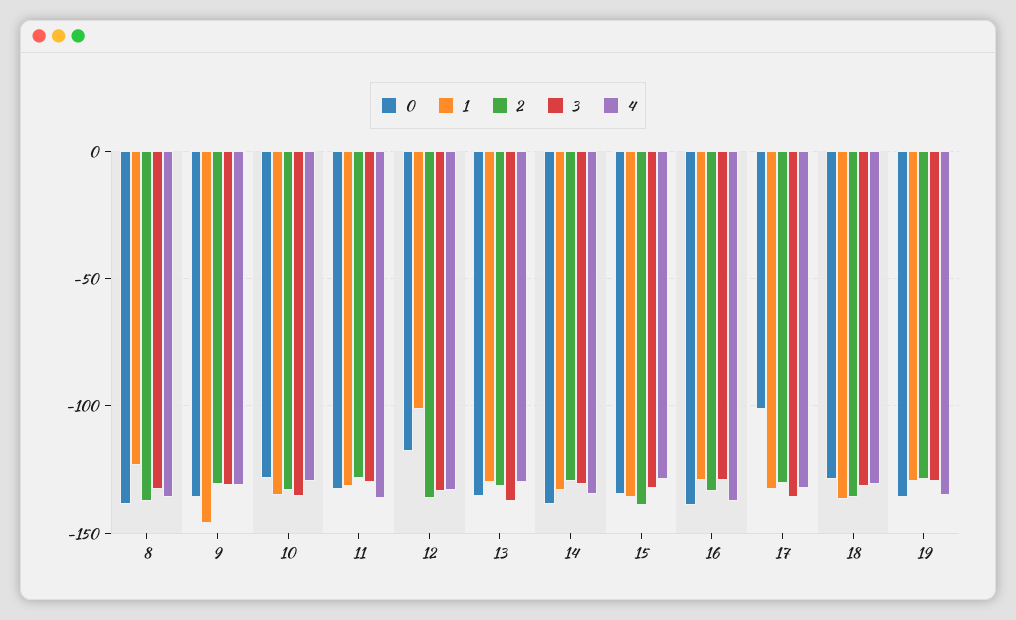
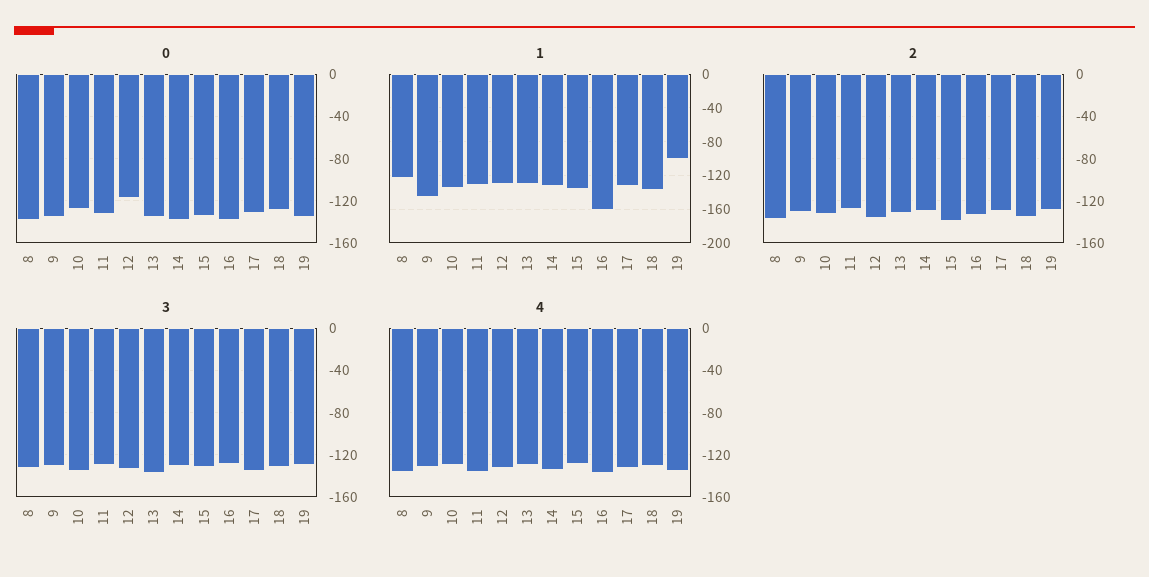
  {
    "0": {
      "8": -140,
      "9": -135,
      "10": -130,
      "11": -135,
      "12": -120,
      "13": -135,
      "14": -140,
      "15": -135,
      "16": -140,
-     "17": -100,
+     "17": -130,
      "18": -130,
      "19": -135
    },
    "1": {
      "8": -125,
      "9": -145,
      "10": -135,
      "11": -130,
-     "12": -100,
+     "12": -130,
      "13": -130,
      "14": -135,
      "15": -135,
-     "16": -130,
+     "16": -160,
      "17": -130,
      "18": -135,
-     "19": -130
+     "19": -100
    },
    "2": {
      "8": -135,
      "9": -130,
      "10": -135,
      "11": -130,
      "12": -135,
      "13": -130,
      "14": -130,
      "15": -140,
      "16": -135,
      "17": -130,
      "18": -135,
      "19": -130
    },
    "3": {
      "8": -135,
      "9": -130,
      "10": -135,
      "11": -130,
      "12": -135,
      "13": -135,
      "14": -130,
      "15": -130,
      "16": -130,
      "17": -135,
      "18": -130,
      "19": -130
    },
    "4": {
      "8": -135,
      "9": -130,
      "10": -130,
      "11": -135,
      "12": -135,
      "13": -130,
      "14": -135,
      "15": -130,
      "16": -135,
      "17": -130,
      "18": -130,
      "19": -135
    }
  }

